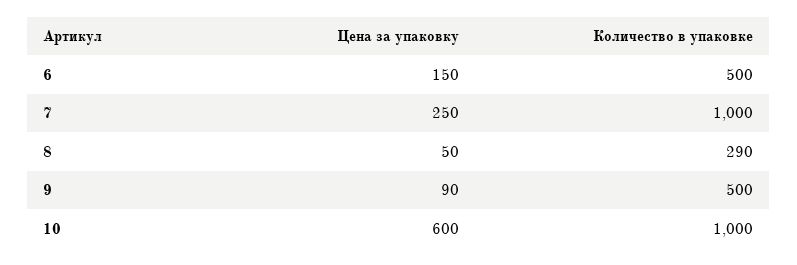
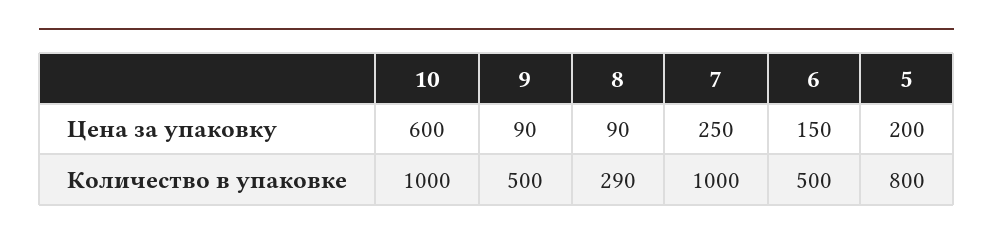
  {
    "Цена за упаковку": {
      "6": 150,
      "7": 250,
-     "8": 50,
+     "8": 90,
      "9": 90,
-     "10": 600
+     "10": 600,
+     "5": 200
    },
    "Количество в упаковке": {
      "6": 500,
      "7": 1000,
      "8": 290,
      "9": 500,
-     "10": 1000
+     "10": 1000,
+     "5": 800
    }
  }

